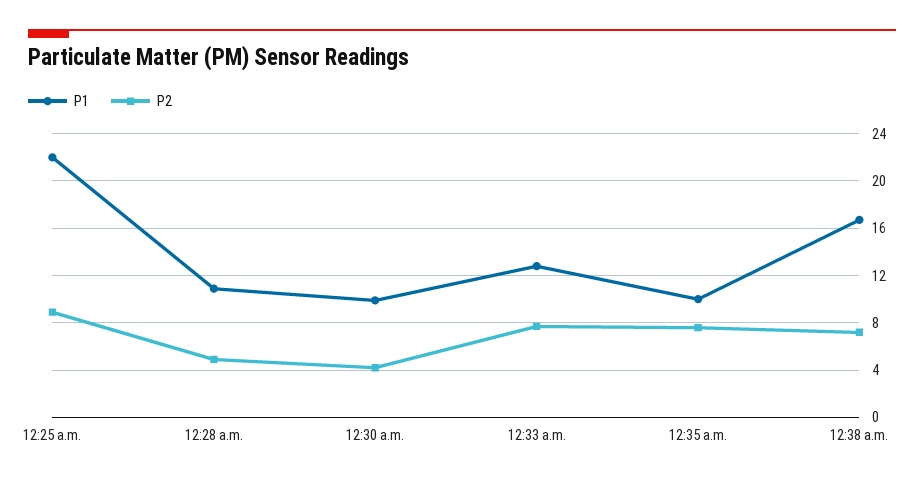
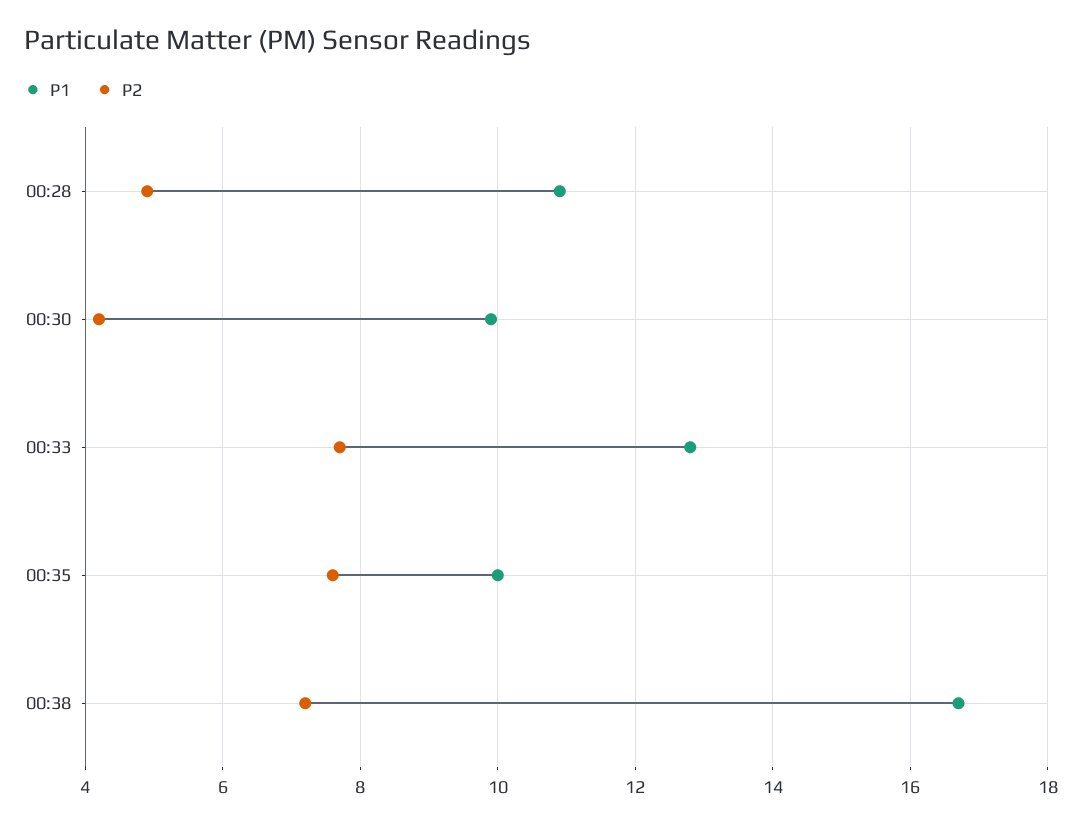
  {
    "P1": {
-     "12:25 a.m.": 22,
      "12:28 a.m.": 11,
      "12:30 a.m.": 10,
      "12:33 a.m.": 13,
      "12:35 a.m.": 10,
      "12:38 a.m.": 16.5
    },
    "P2": {
-     "12:25 a.m.": 9,
      "12:28 a.m.": 5,
      "12:30 a.m.": 4,
      "12:33 a.m.": 7.5,
      "12:35 a.m.": 7.5,
      "12:38 a.m.": 7
    }
  }

